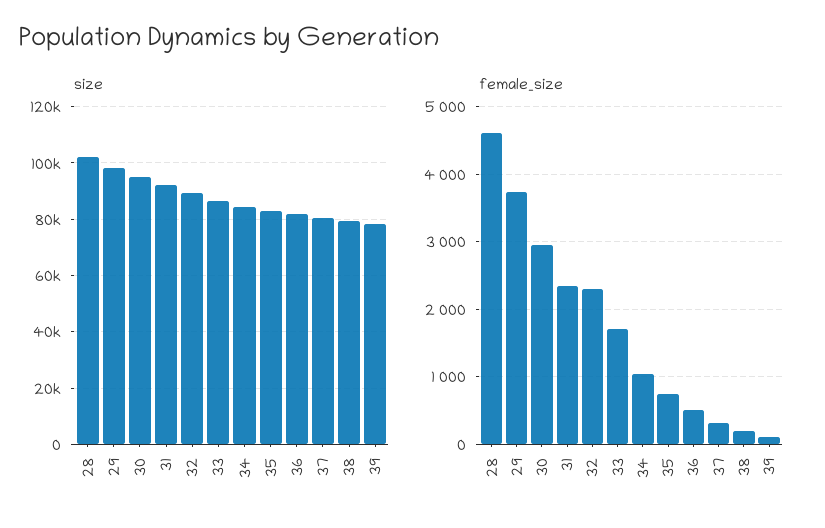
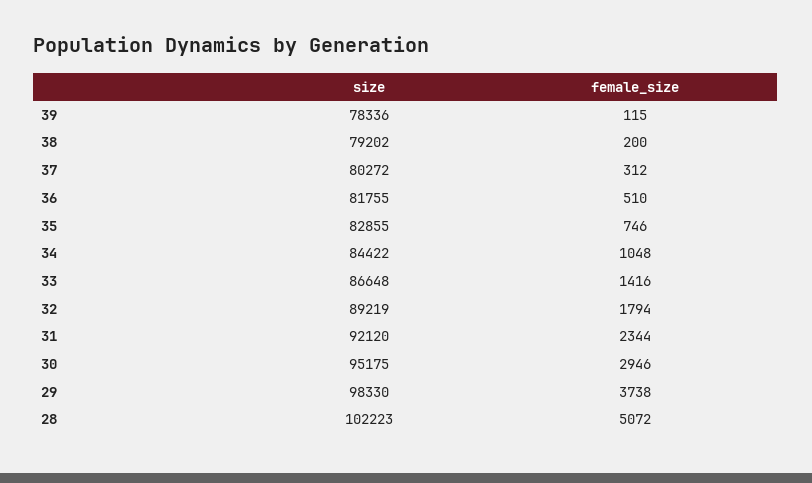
  {
    "size": {
      "28": 102223,
      "29": 98330,
      "30": 95175,
      "31": 92120,
      "32": 89219,
      "33": 86648,
      "34": 84422,
      "35": 82855,
      "36": 81755,
      "37": 80272,
      "38": 79202,
      "39": 78336
    },
    "female_size": {
-     "28": 4600,
+     "28": 5072,
      "29": 3738,
      "30": 2946,
      "31": 2344,
-     "32": 2300,
+     "32": 1794,
-     "33": 1700,
+     "33": 1416,
      "34": 1048,
      "35": 746,
      "36": 510,
      "37": 312,
      "38": 200,
      "39": 115
    }
  }

